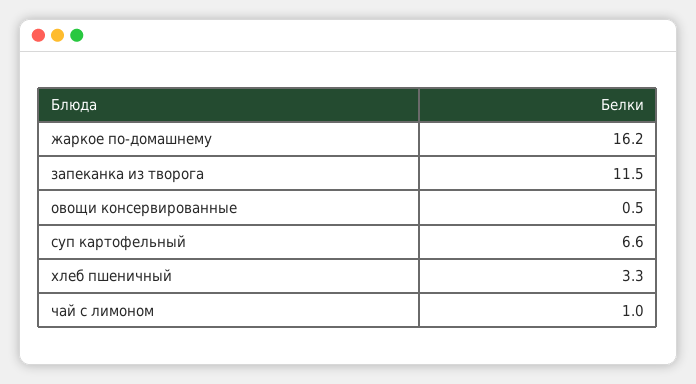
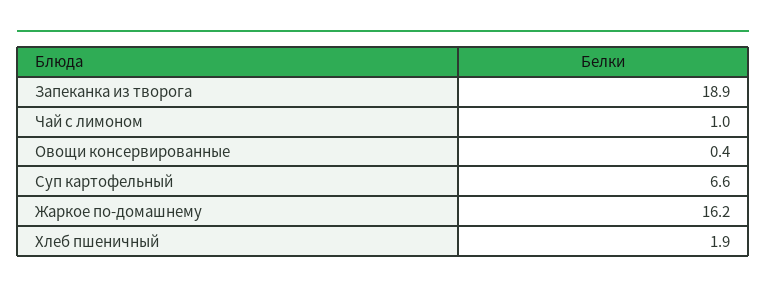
  {
    "жаркое по-домашнему": 16.2,
-   "запеканка из творога": 11.5,
+   "запеканка из творога": 18.9,
-   "овощи консервированные": 0.5,
+   "овощи консервированные": 0.4,
    "суп картофельный": 6.6,
-   "хлеб пшеничный": 3.3,
+   "хлеб пшеничный": 1.9,
    "чай с лимоном": 1
  }

